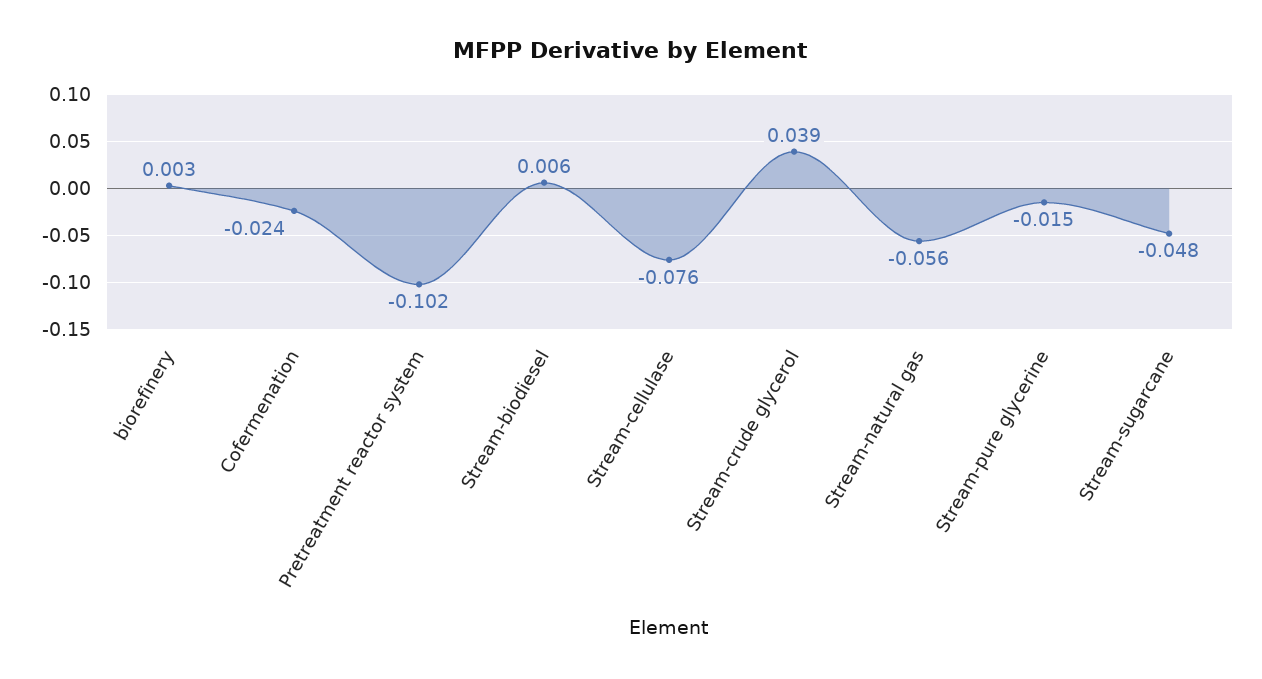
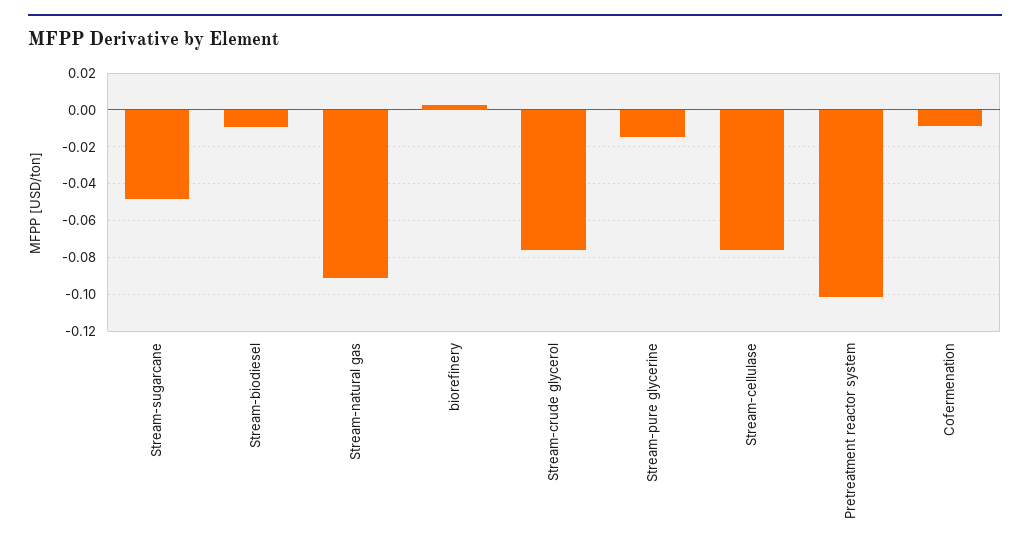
  {
    "biorefinery": 0.003,
-   "Cofermenation": -0.024,
+   "Cofermenation": -0.01,
    "Pretreatment reactor system": -0.102,
-   "Stream-biodiesel": 0.006,
+   "Stream-biodiesel": -0.01,
    "Stream-cellulase": -0.076,
-   "Stream-crude glycerol": 0.039,
+   "Stream-crude glycerol": -0.075,
-   "Stream-natural gas": -0.056,
+   "Stream-natural gas": -0.09,
    "Stream-pure glycerine": -0.015,
    "Stream-sugarcane": -0.048
  }

